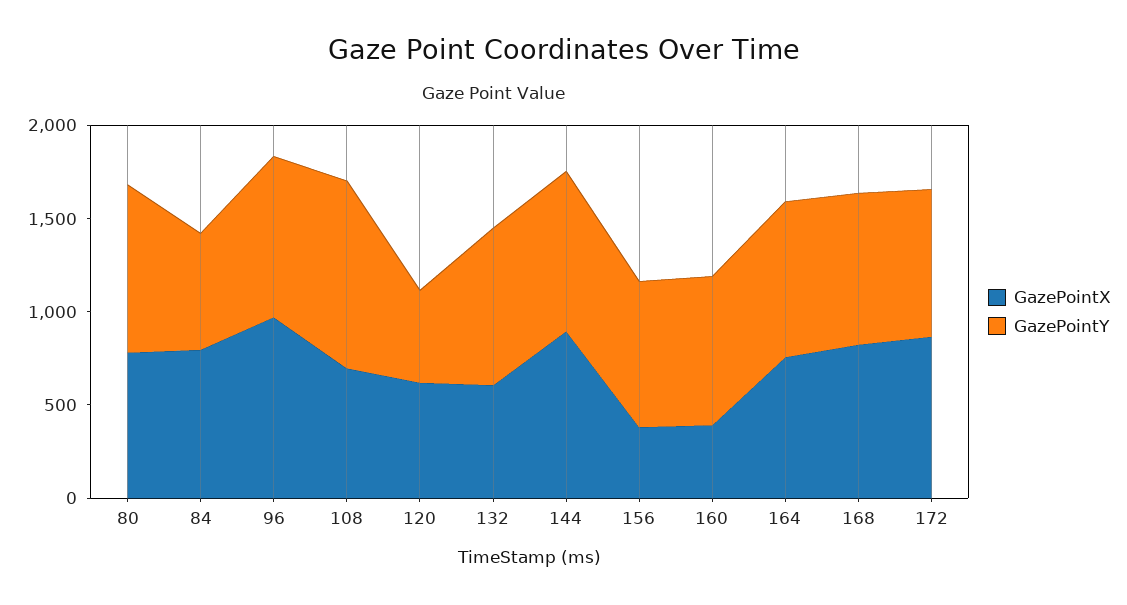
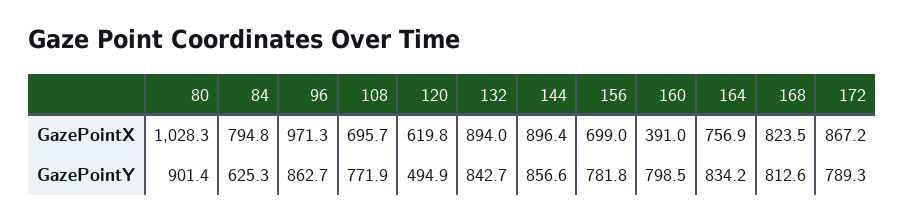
  {
    "GazePointX": {
-     "80": 800,
+     "80": 1028.3,
      "84": 794.8,
      "96": 971.3,
      "108": 695.7,
      "120": 619.8,
-     "132": 600,
+     "132": 894,
      "144": 896.4,
-     "156": 400,
+     "156": 699,
      "160": 391,
      "164": 756.9,
      "168": 823.5,
      "172": 867.2
    },
    "GazePointY": {
      "80": 901.4,
      "84": 625.3,
      "96": 862.7,
-     "108": 1000,
+     "108": 771.9,
      "120": 494.9,
      "132": 842.7,
      "144": 856.6,
      "156": 781.8,
      "160": 798.5,
      "164": 834.2,
      "168": 812.6,
      "172": 789.3
    }
  }

